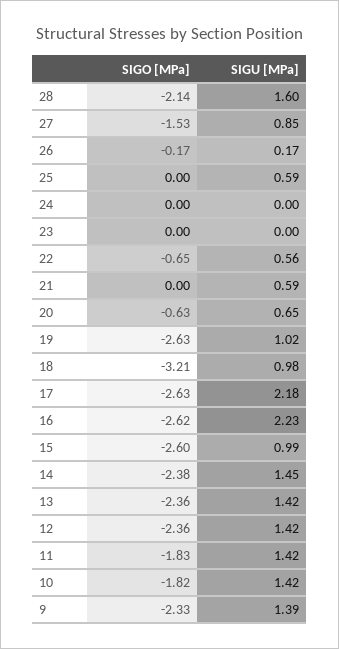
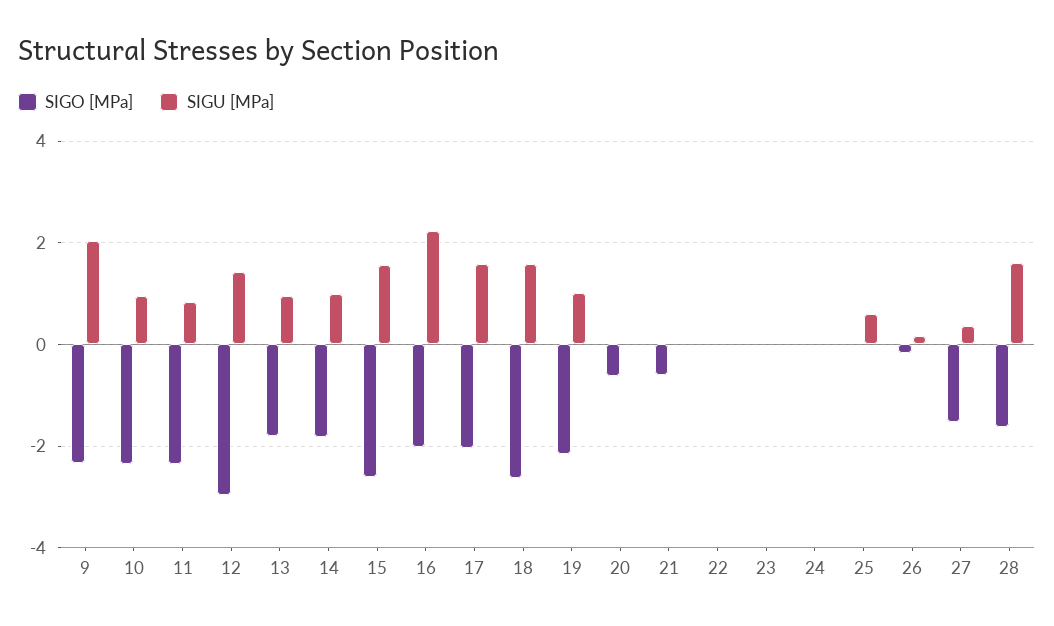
  {
    "SIGO [MPa]": {
-     "28": -2.14,
+     "28": -1.6,
      "27": -1.53,
      "26": -0.17,
      "25": 0,
      "24": 0,
      "23": 0,
-     "22": -0.65,
+     "22": 0,
-     "21": 0,
+     "21": -0.6,
      "20": -0.63,
-     "19": -2.63,
+     "19": -2.2,
-     "18": -3.21,
+     "18": -2.6,
-     "17": -2.63,
+     "17": -2,
-     "16": -2.62,
+     "16": -2,
      "15": -2.6,
-     "14": -2.38,
+     "14": -1.8,
-     "13": -2.36,
+     "13": -1.8,
-     "12": -2.36,
+     "12": -3,
-     "11": -1.83,
+     "11": -2.4,
-     "10": -1.82,
+     "10": -2.4,
      "9": -2.33
    },
    "SIGU [MPa]": {
      "28": 1.6,
-     "27": 0.85,
+     "27": 0.4,
      "26": 0.17,
      "25": 0.59,
      "24": 0,
      "23": 0,
-     "22": 0.56,
+     "22": 0,
-     "21": 0.59,
+     "21": 0,
-     "20": 0.65,
+     "20": 0,
      "19": 1.02,
-     "18": 0.98,
+     "18": 1.6,
-     "17": 2.18,
+     "17": 1.6,
      "16": 2.23,
-     "15": 0.99,
+     "15": 1.6,
-     "14": 1.45,
+     "14": 1,
-     "13": 1.42,
+     "13": 1,
      "12": 1.42,
-     "11": 1.42,
+     "11": 0.8,
-     "10": 1.42,
+     "10": 1,
-     "9": 1.39
+     "9": 2
    }
  }

